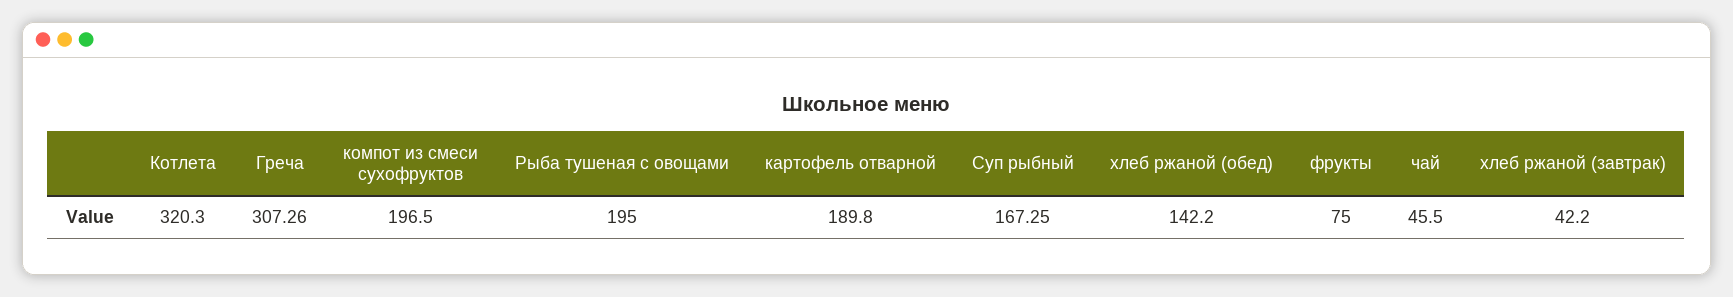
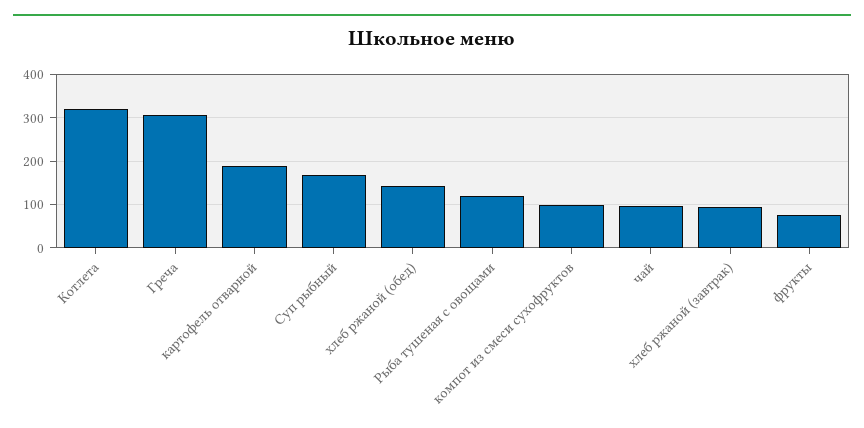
  {
    "Котлета": 320.3,
    "Греча": 307.26,
-   "компот из смеси сухофруктов": 196.5,
+   "компот из смеси сухофруктов": 100,
-   "Рыба тушеная с овощами": 195,
+   "Рыба тушеная с овощами": 120,
    "картофель отварной": 189.8,
    "Суп рыбный": 167.25,
    "хлеб ржаной (обед)": 142.2,
    "фрукты": 75,
-   "чай": 45.5,
+   "чай": 100,
-   "хлеб ржаной (завтрак)": 42.2
+   "хлеб ржаной (завтрак)": 100
  }

